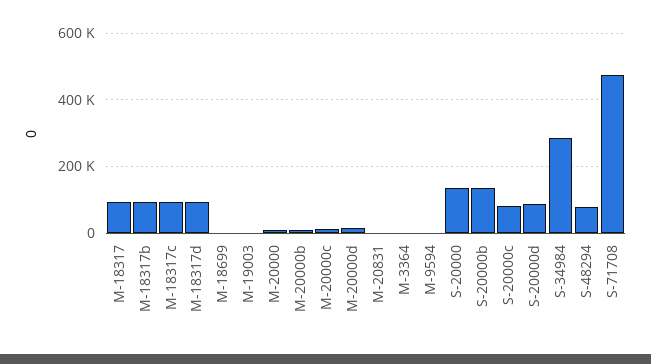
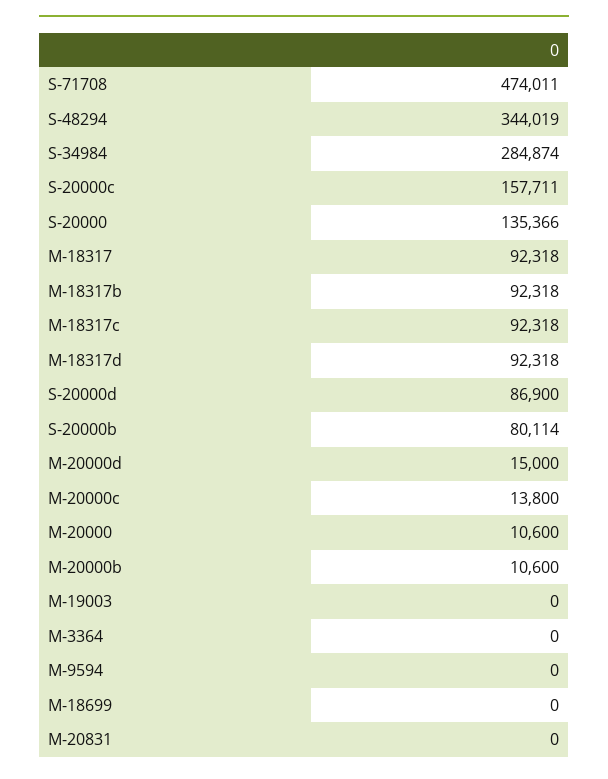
  {
    "M-18317": 92318,
    "M-18317b": 92318,
    "M-18317c": 92318,
    "M-18317d": 92318,
    "M-18699": 0,
    "M-19003": 0,
    "M-20000": 10600,
    "M-20000b": 10600,
    "M-20000c": 13800,
    "M-20000d": 15000,
    "M-20831": 0,
    "M-3364": 0,
    "M-9594": 0,
    "S-20000": 135366,
-   "S-20000b": 140000,
+   "S-20000b": 80114,
-   "S-20000c": 80000,
+   "S-20000c": 157711,
    "S-20000d": 86900,
    "S-34984": 284874,
-   "S-48294": 80000,
+   "S-48294": 344019,
    "S-71708": 474011
  }

